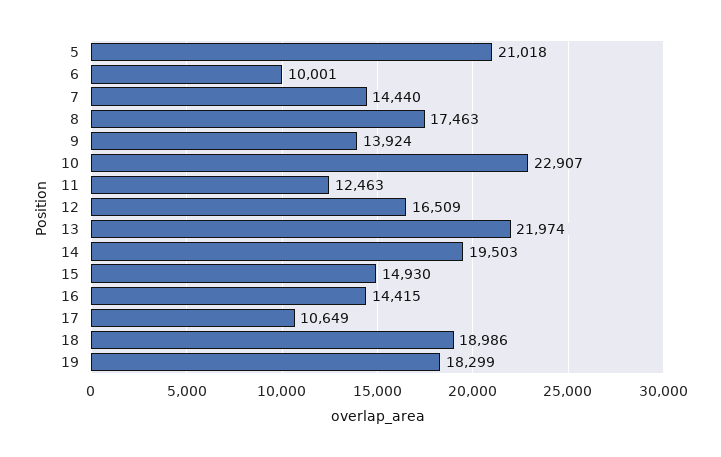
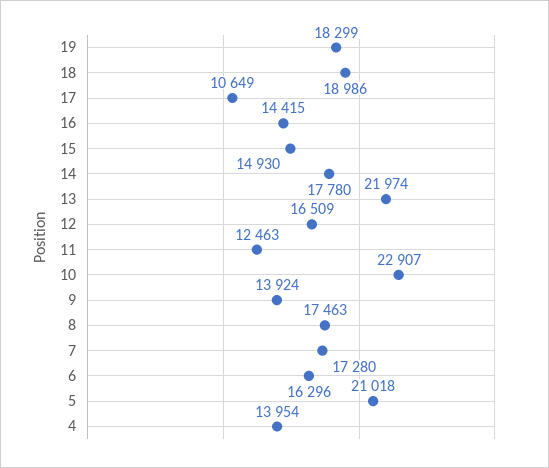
  {
    "5": 21018,
-   "6": 10001,
+   "6": 16296,
-   "7": 14440,
+   "7": 17280,
    "8": 17463,
    "9": 13924,
    "10": 22907,
    "11": 12463,
    "12": 16509,
    "13": 21974,
-   "14": 19503,
+   "14": 17780,
    "15": 14930,
    "16": 14415,
    "17": 10649,
    "18": 18986,
-   "19": 18299
+   "19": 18299,
+   "4": 13954
  }

